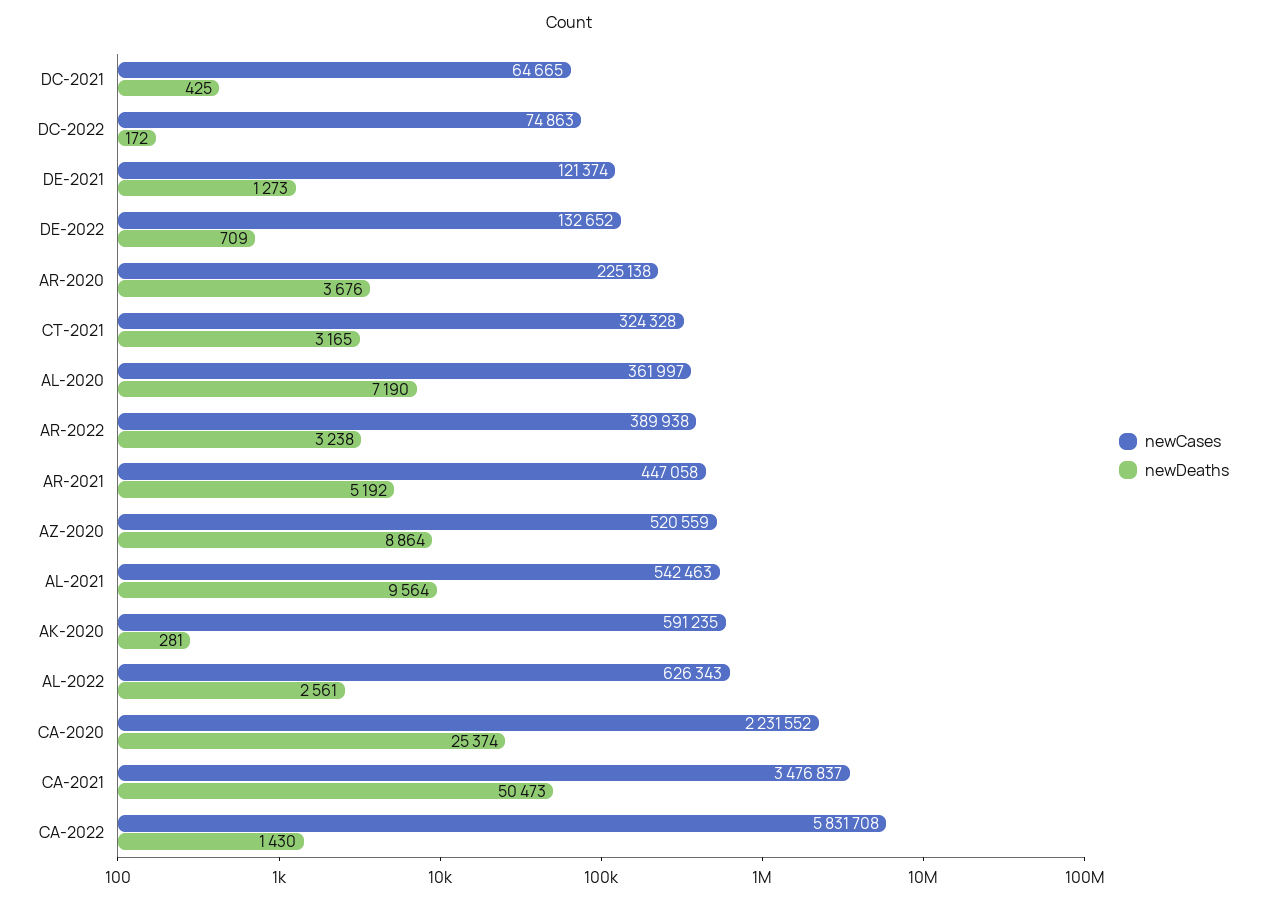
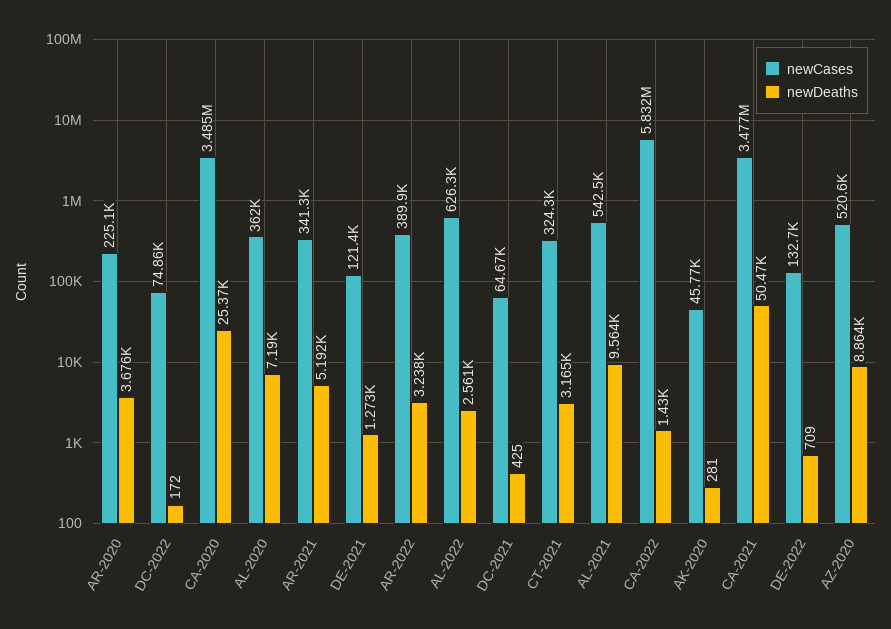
  {
    "newCases": {
      "DC-2021": 64665,
      "DC-2022": 74863,
      "DE-2021": 121374,
      "DE-2022": 132652,
      "AR-2020": 225138,
      "CT-2021": 324328,
      "AL-2020": 361997,
      "AR-2022": 389938,
-     "AR-2021": 447058,
+     "AR-2021": 341300,
      "AZ-2020": 520559,
      "AL-2021": 542463,
-     "AK-2020": 591235,
+     "AK-2020": 45770,
      "AL-2022": 626343,
-     "CA-2020": 2231552,
+     "CA-2020": 3485000,
      "CA-2021": 3476837,
      "CA-2022": 5831708
    },
    "newDeaths": {
      "DC-2021": 425,
      "DC-2022": 172,
      "DE-2021": 1273,
      "DE-2022": 709,
      "AR-2020": 3676,
      "CT-2021": 3165,
      "AL-2020": 7190,
      "AR-2022": 3238,
      "AR-2021": 5192,
      "AZ-2020": 8864,
      "AL-2021": 9564,
      "AK-2020": 281,
      "AL-2022": 2561,
      "CA-2020": 25374,
      "CA-2021": 50473,
      "CA-2022": 1430
    }
  }

